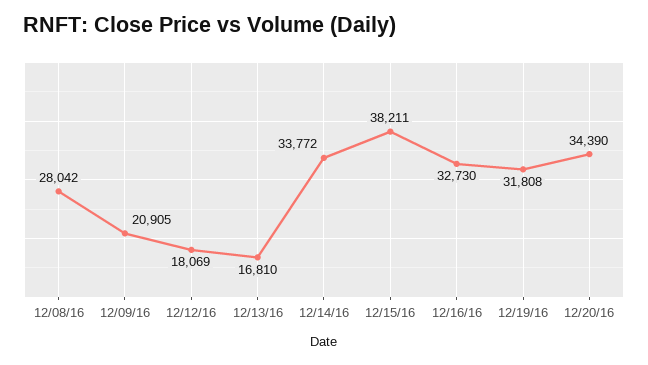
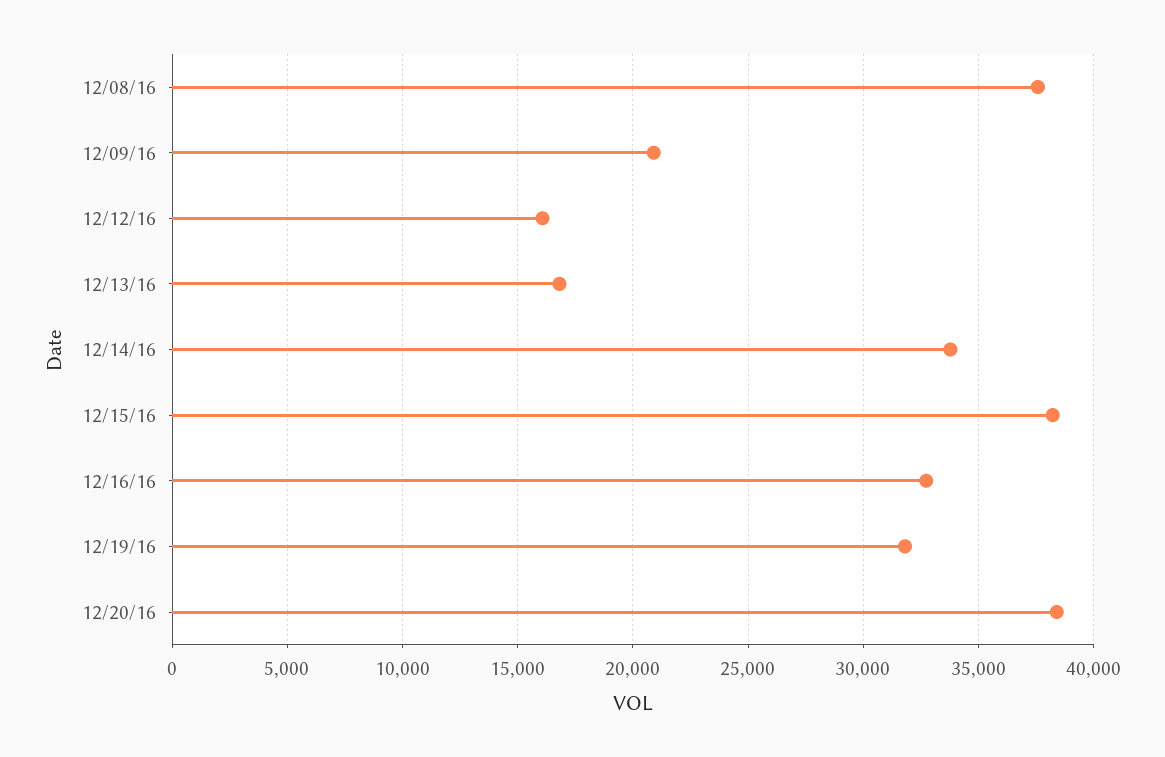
  {
-   "12/08/16": 28042,
+   "12/08/16": 37500,
    "12/09/16": 20905,
-   "12/12/16": 18069,
+   "12/12/16": 16000,
    "12/13/16": 16810,
    "12/14/16": 33772,
    "12/15/16": 38211,
    "12/16/16": 32730,
    "12/19/16": 31808,
-   "12/20/16": 34390
+   "12/20/16": 38500
  }

